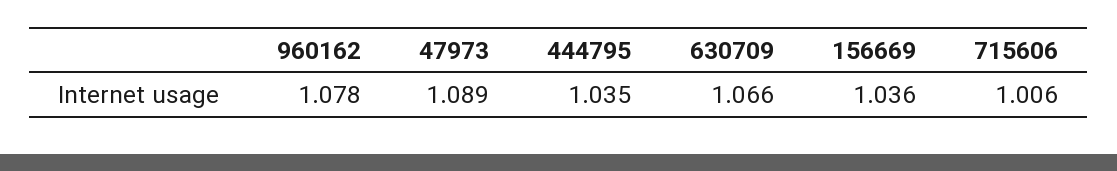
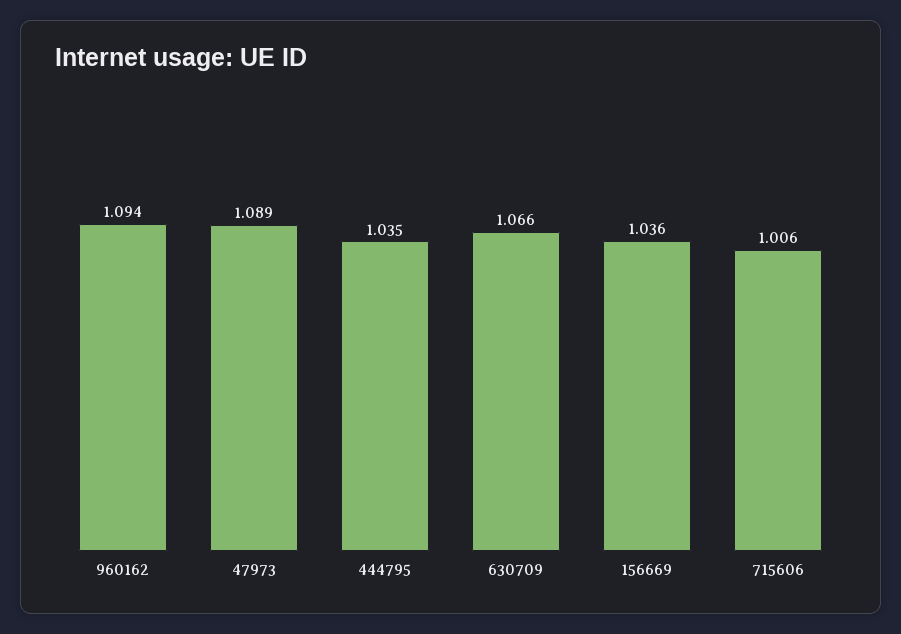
  {
-   "960162": 1.078,
+   "960162": 1.094,
    "47973": 1.089,
    "444795": 1.035,
    "630709": 1.066,
    "156669": 1.036,
    "715606": 1.006
  }

